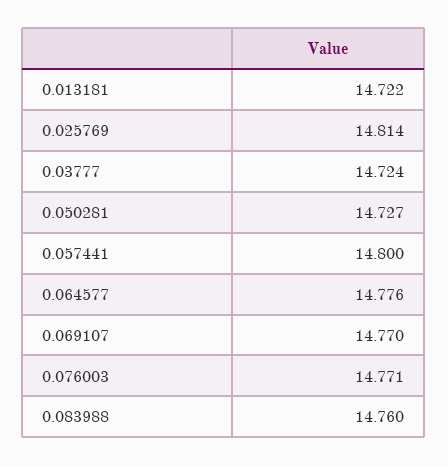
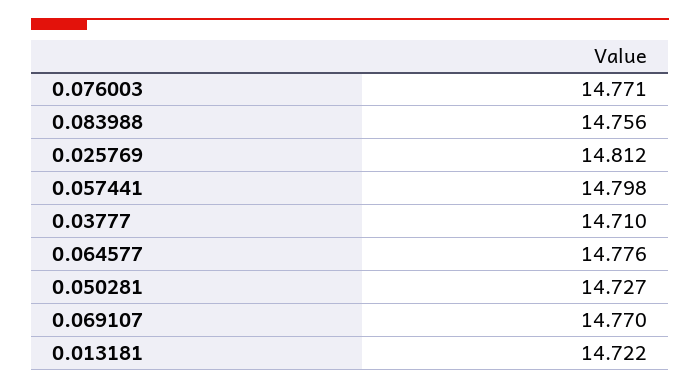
  {
    "0.013181": 14.722,
-   "0.025769": 14.814,
+   "0.025769": 14.812,
-   "0.03777": 14.724,
+   "0.03777": 14.71,
    "0.050281": 14.727,
-   "0.057441": 14.8,
+   "0.057441": 14.798,
    "0.064577": 14.776,
    "0.069107": 14.77,
    "0.076003": 14.771,
-   "0.083988": 14.76
+   "0.083988": 14.756
  }

